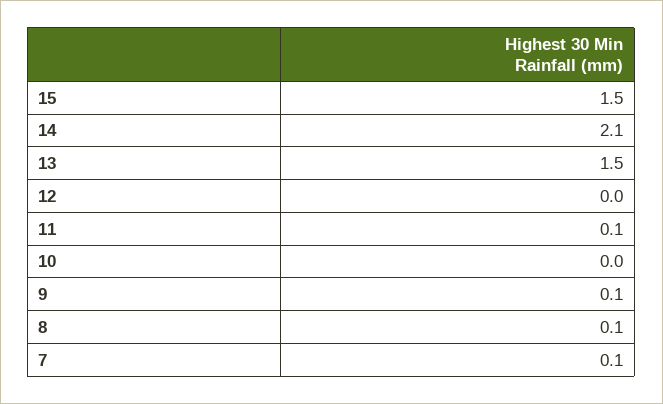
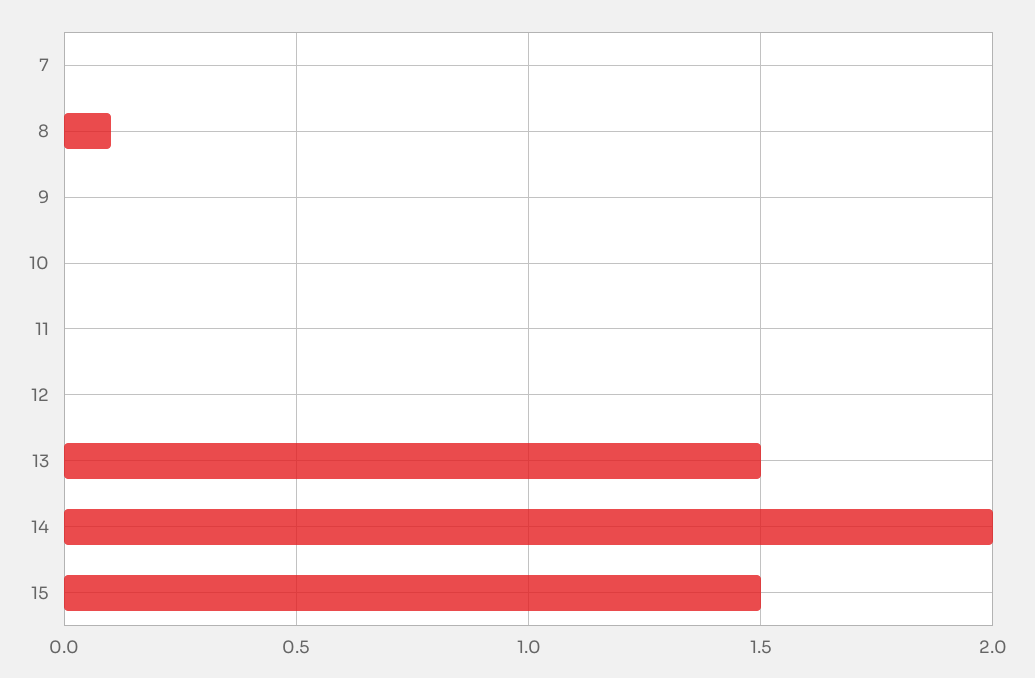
  {
    "15": 1.5,
-   "14": 2.1,
+   "14": 2,
    "13": 1.5,
    "12": 0,
-   "11": 0.1,
+   "11": 0,
    "10": 0,
-   "9": 0.1,
+   "9": 0,
    "8": 0.1,
-   "7": 0.1
+   "7": 0
  }

